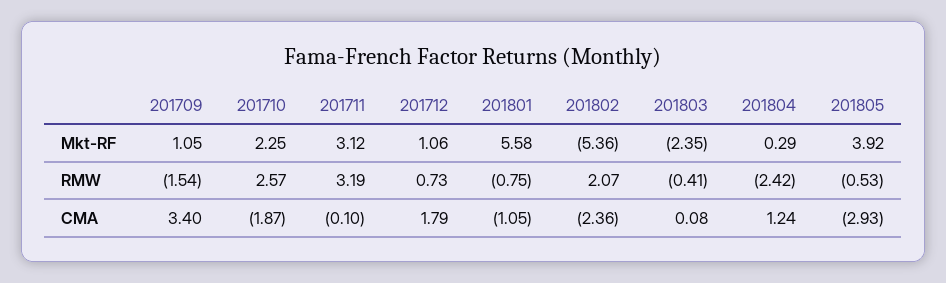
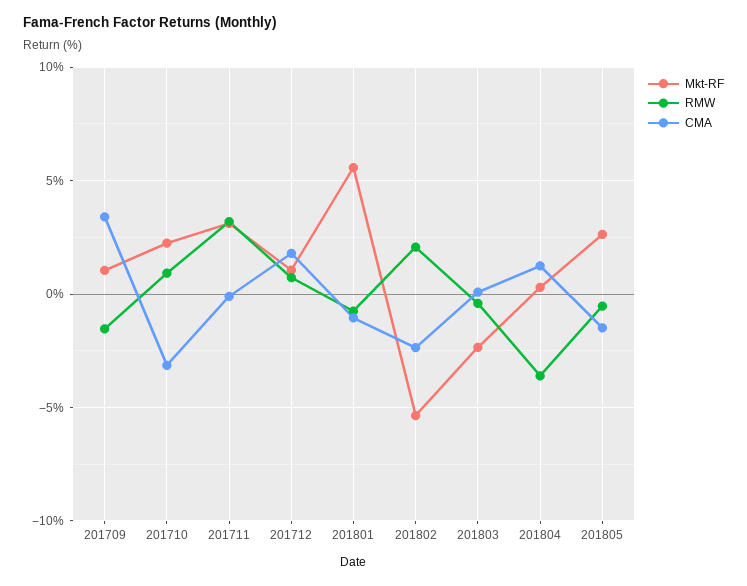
  {
    "Mkt-RF": {
      "201709": 1.05,
      "201710": 2.25,
      "201711": 3.12,
      "201712": 1.06,
      "201801": 5.58,
      "201802": -5.36,
      "201803": -2.35,
      "201804": 0.29,
-     "201805": 3.92
+     "201805": 2.5
    },
    "RMW": {
      "201709": -1.54,
-     "201710": 2.57,
+     "201710": 1,
      "201711": 3.19,
      "201712": 0.73,
      "201801": -0.75,
      "201802": 2.07,
      "201803": -0.41,
-     "201804": -2.42,
+     "201804": -3.5,
      "201805": -0.53
    },
    "CMA": {
      "201709": 3.4,
-     "201710": -1.87,
+     "201710": -3,
      "201711": -0.1,
      "201712": 1.79,
      "201801": -1.05,
      "201802": -2.36,
      "201803": 0.08,
      "201804": 1.24,
-     "201805": -2.93
+     "201805": -1.5
    }
  }

